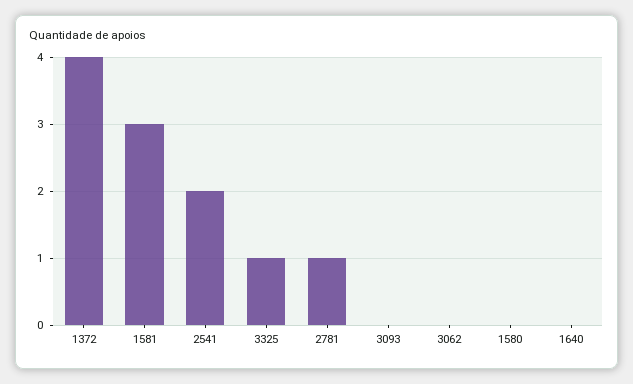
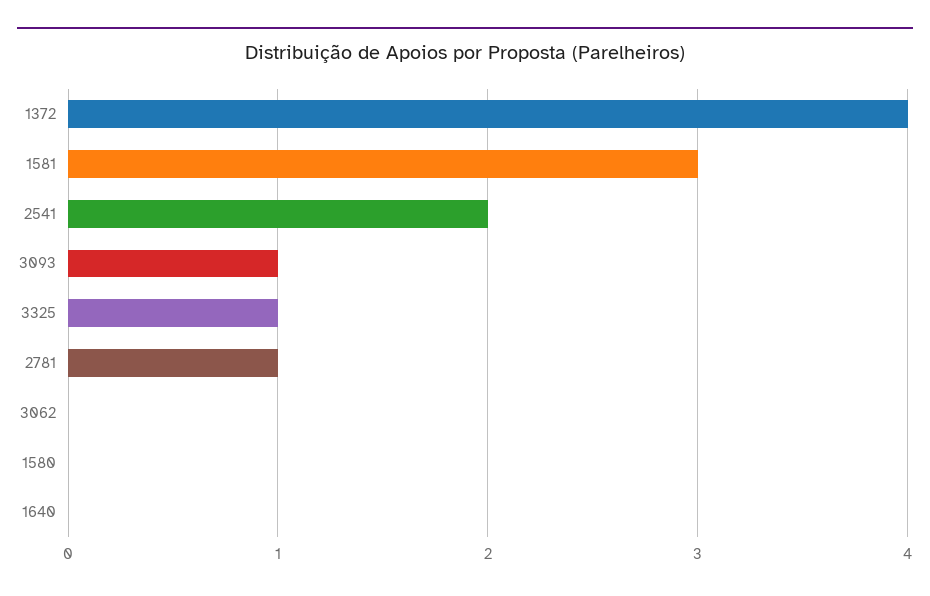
  {
    "1372": 4,
    "1581": 3,
    "2541": 2,
    "3325": 1,
    "2781": 1,
-   "3093": 0,
+   "3093": 1,
    "3062": 0,
    "1580": 0,
    "1640": 0
  }

